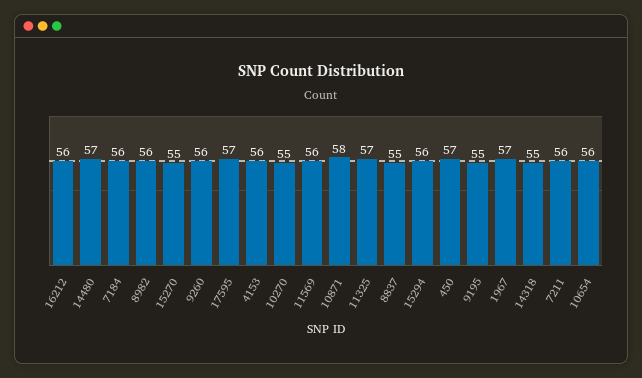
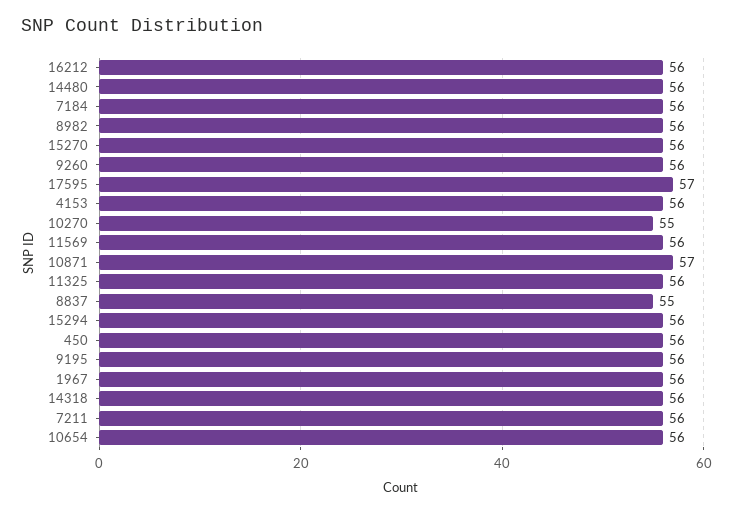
  {
    "16212": 56,
-   "14480": 57,
+   "14480": 56,
    "7184": 56,
    "8982": 56,
-   "15270": 55,
+   "15270": 56,
    "9260": 56,
    "17595": 57,
    "4153": 56,
    "10270": 55,
    "11569": 56,
-   "10871": 58,
+   "10871": 57,
-   "11325": 57,
+   "11325": 56,
    "8837": 55,
    "15294": 56,
-   "450": 57,
+   "450": 56,
-   "9195": 55,
+   "9195": 56,
-   "1967": 57,
+   "1967": 56,
-   "14318": 55,
+   "14318": 56,
    "7211": 56,
    "10654": 56
  }

